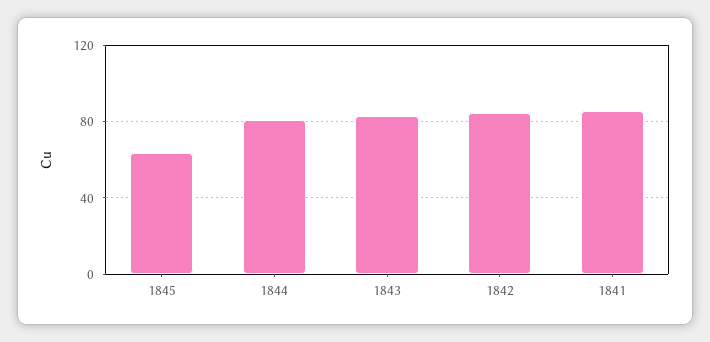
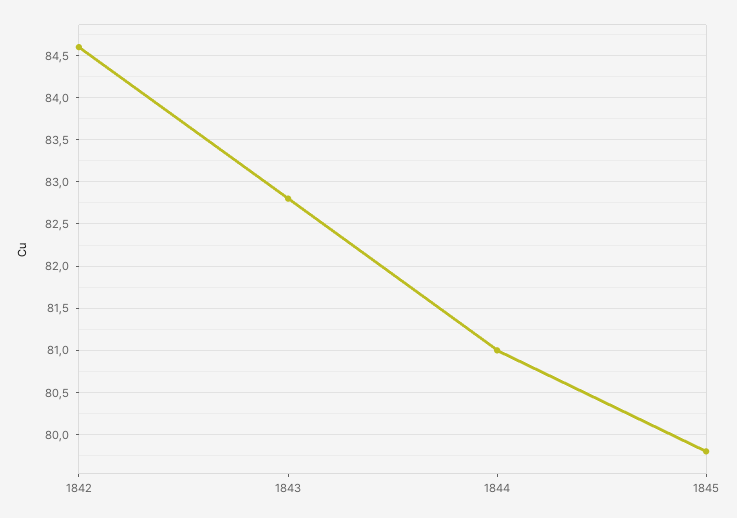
  {
-   "1845": 65,
+   "1845": 79.8,
    "1844": 81,
    "1843": 82.8,
-   "1842": 84.6,
+   "1842": 84.6
-   "1841": 85
  }

